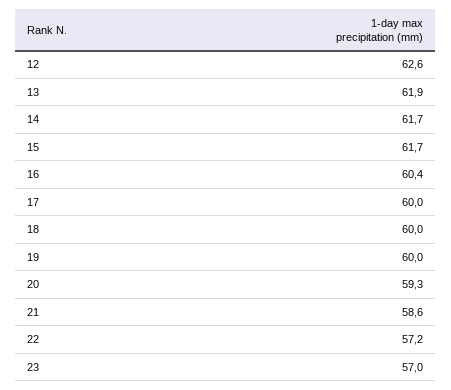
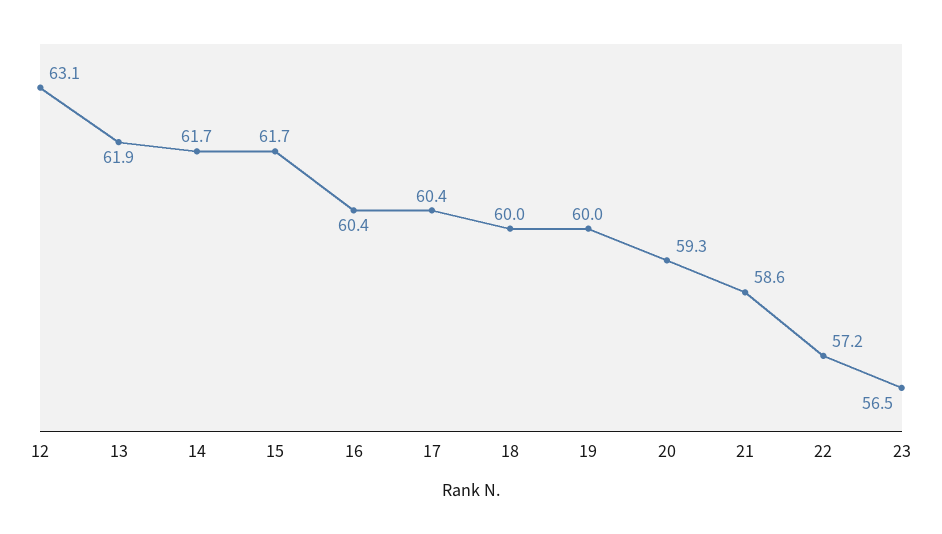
  {
-   "12": 62.6,
+   "12": 63.1,
    "13": 61.9,
    "14": 61.7,
    "15": 61.7,
    "16": 60.4,
-   "17": 60,
+   "17": 60.4,
    "18": 60,
    "19": 60,
    "20": 59.3,
    "21": 58.6,
    "22": 57.2,
-   "23": 57
+   "23": 56.5
  }

